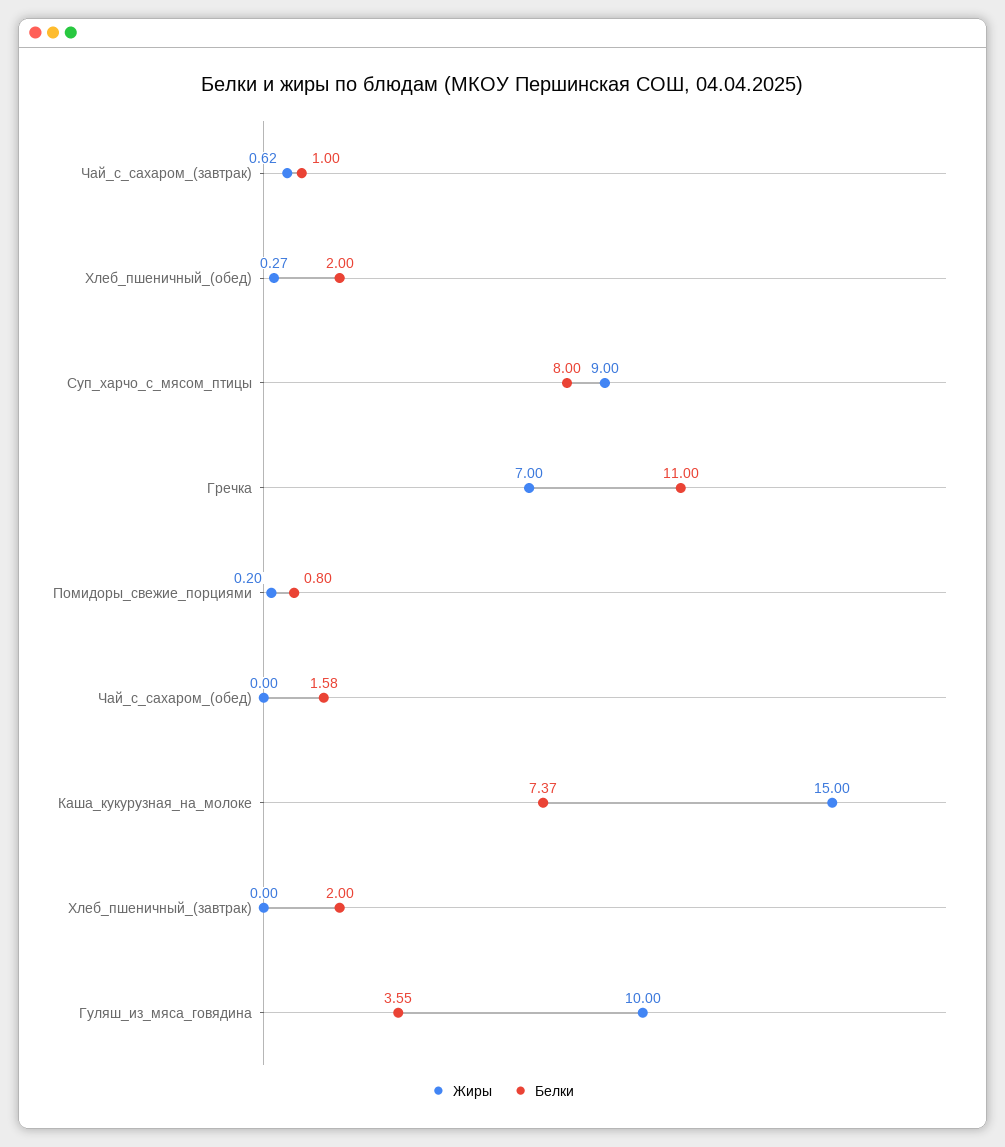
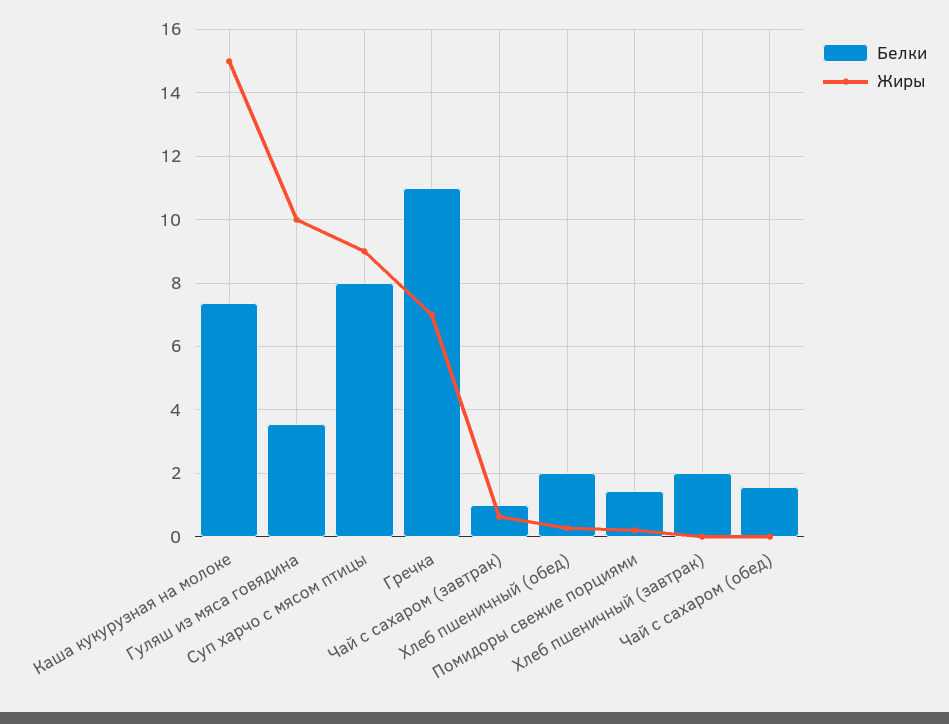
  {
    "Жиры": {
      "Чай_с_сахаром_(завтрак)": 0.62,
      "Хлеб_пшеничный_(обед)": 0.27,
      "Суп_харчо_с_мясом_птицы": 9,
      "Гречка": 7,
      "Помидоры_свежие_порциями": 0.2,
      "Чай_с_сахаром_(обед)": 0,
      "Каша_кукурузная_на_молоке": 15,
      "Хлеб_пшеничный_(завтрак)": 0,
      "Гуляш_из_мяса_говядина": 10
    },
    "Белки": {
      "Чай_с_сахаром_(завтрак)": 1,
      "Хлеб_пшеничный_(обед)": 2,
      "Суп_харчо_с_мясом_птицы": 8,
      "Гречка": 11,
-     "Помидоры_свежие_порциями": 0.8,
+     "Помидоры_свежие_порциями": 1.4,
      "Чай_с_сахаром_(обед)": 1.58,
      "Каша_кукурузная_на_молоке": 7.37,
      "Хлеб_пшеничный_(завтрак)": 2,
      "Гуляш_из_мяса_говядина": 3.55
    }
  }

